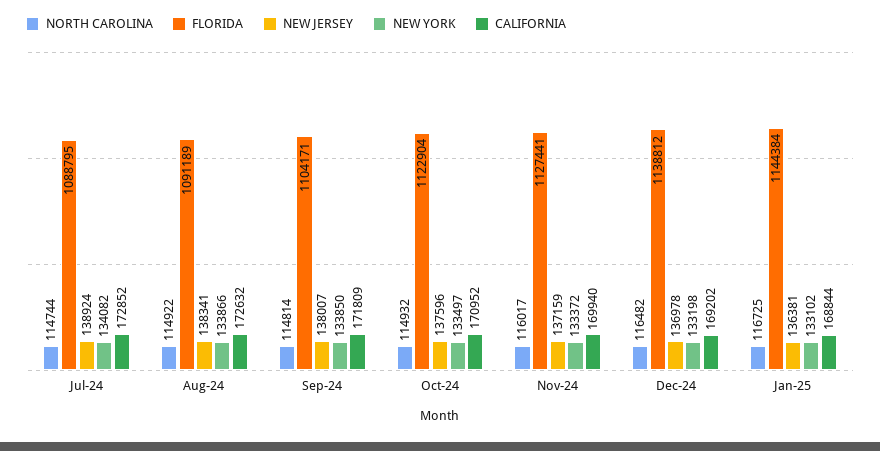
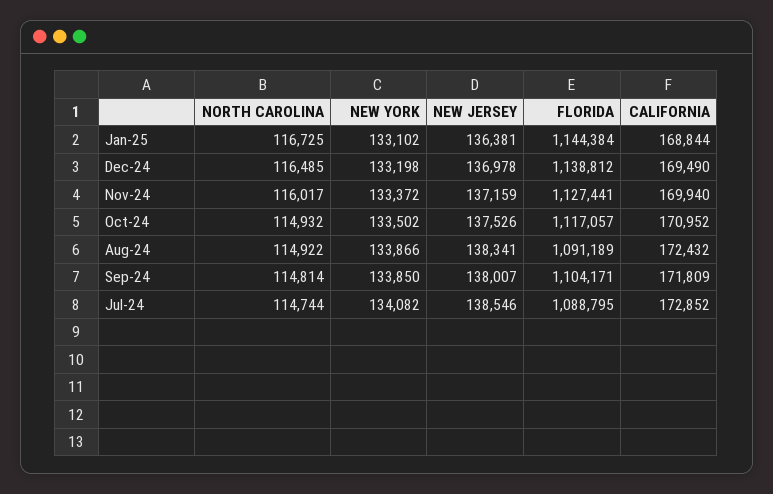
  {
    "NORTH CAROLINA": {
      "Jul-24": 114744,
      "Aug-24": 114922,
      "Sep-24": 114814,
      "Oct-24": 114932,
      "Nov-24": 116017,
-     "Dec-24": 116482,
+     "Dec-24": 116485,
      "Jan-25": 116725
    },
    "FLORIDA": {
      "Jul-24": 1088795,
      "Aug-24": 1091189,
      "Sep-24": 1104171,
-     "Oct-24": 1122904,
+     "Oct-24": 1117057,
      "Nov-24": 1127441,
      "Dec-24": 1138812,
      "Jan-25": 1144384
    },
    "NEW JERSEY": {
-     "Jul-24": 138924,
+     "Jul-24": 138546,
      "Aug-24": 138341,
      "Sep-24": 138007,
-     "Oct-24": 137596,
+     "Oct-24": 137526,
      "Nov-24": 137159,
      "Dec-24": 136978,
      "Jan-25": 136381
    },
    "NEW YORK": {
      "Jul-24": 134082,
      "Aug-24": 133866,
      "Sep-24": 133850,
-     "Oct-24": 133497,
+     "Oct-24": 133502,
      "Nov-24": 133372,
      "Dec-24": 133198,
      "Jan-25": 133102
    },
    "CALIFORNIA": {
      "Jul-24": 172852,
-     "Aug-24": 172632,
+     "Aug-24": 172432,
      "Sep-24": 171809,
      "Oct-24": 170952,
      "Nov-24": 169940,
-     "Dec-24": 169202,
+     "Dec-24": 169490,
      "Jan-25": 168844
    }
  }

